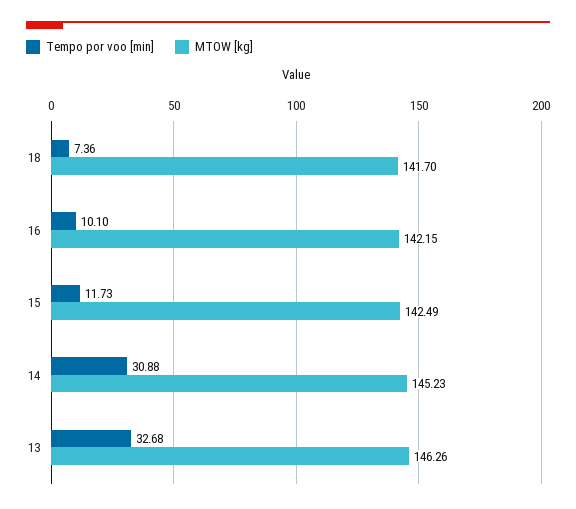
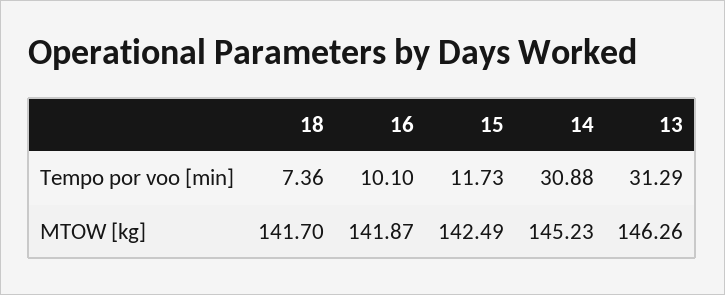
  {
    "Tempo por voo [min]": {
      "18": 7.36,
      "16": 10.1,
      "15": 11.73,
      "14": 30.88,
-     "13": 32.68
+     "13": 31.29
    },
    "MTOW [kg]": {
      "18": 141.7,
-     "16": 142.15,
+     "16": 141.87,
      "15": 142.49,
      "14": 145.23,
      "13": 146.26
    }
  }

